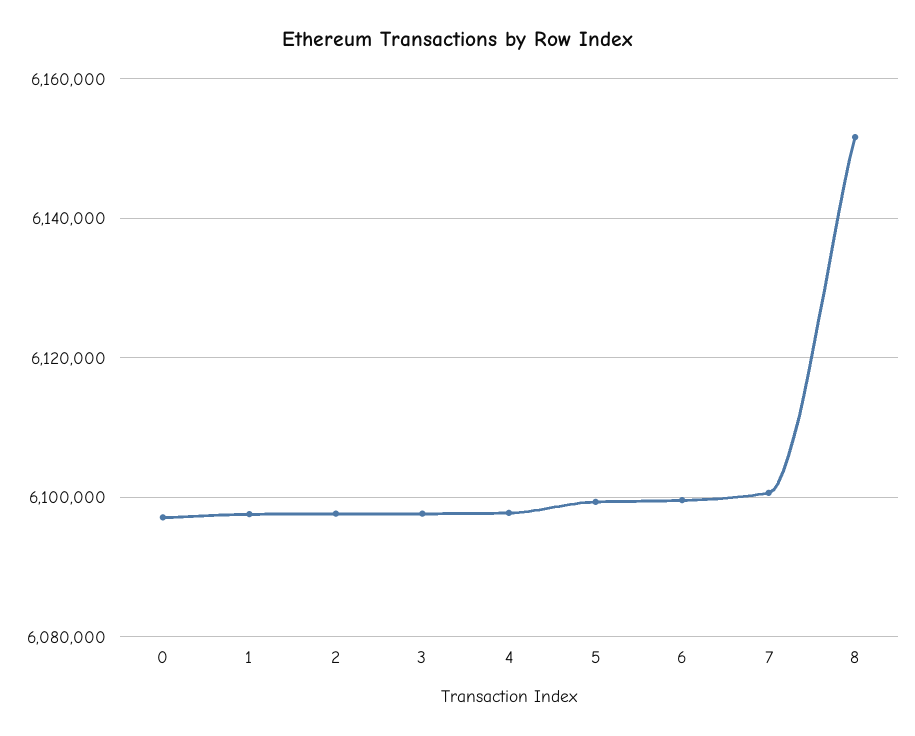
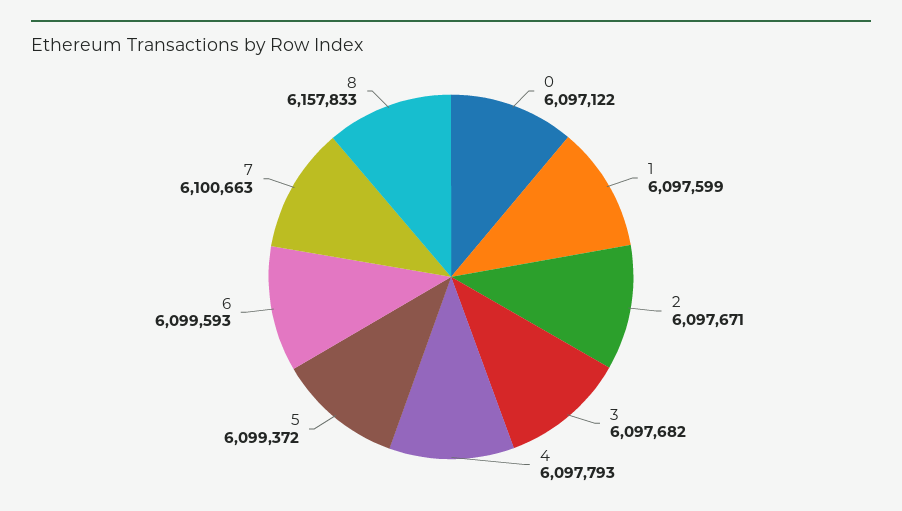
  {
    "0": 6097122,
    "1": 6097599,
    "2": 6097671,
    "3": 6097682,
    "4": 6097793,
    "5": 6099372,
    "6": 6099593,
    "7": 6100663,
-   "8": 6152000
+   "8": 6157833
  }

